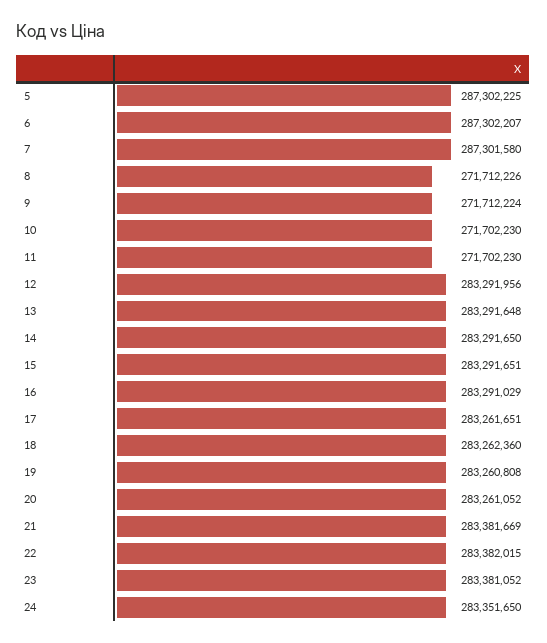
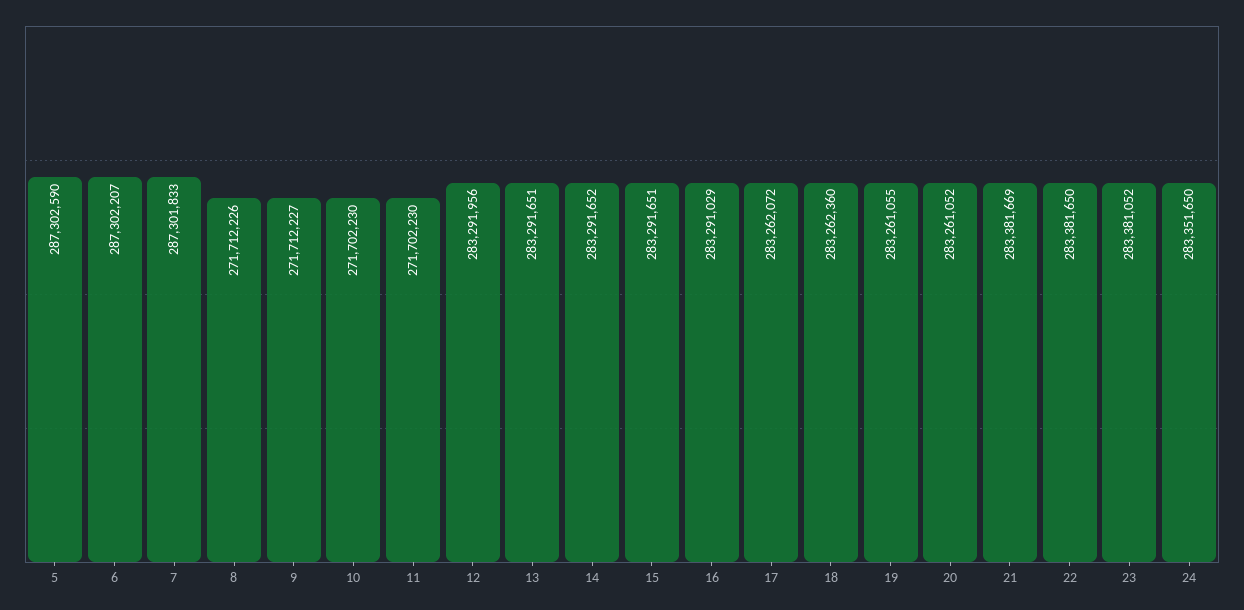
  {
-   "5": 287302225,
+   "5": 287302590,
    "6": 287302207,
-   "7": 287301580,
+   "7": 287301833,
    "8": 271712226,
-   "9": 271712224,
+   "9": 271712227,
    "10": 271702230,
    "11": 271702230,
    "12": 283291956,
-   "13": 283291648,
+   "13": 283291651,
-   "14": 283291650,
+   "14": 283291652,
    "15": 283291651,
    "16": 283291029,
-   "17": 283261651,
+   "17": 283262072,
    "18": 283262360,
-   "19": 283260808,
+   "19": 283261055,
    "20": 283261052,
    "21": 283381669,
-   "22": 283382015,
+   "22": 283381650,
    "23": 283381052,
    "24": 283351650
  }

